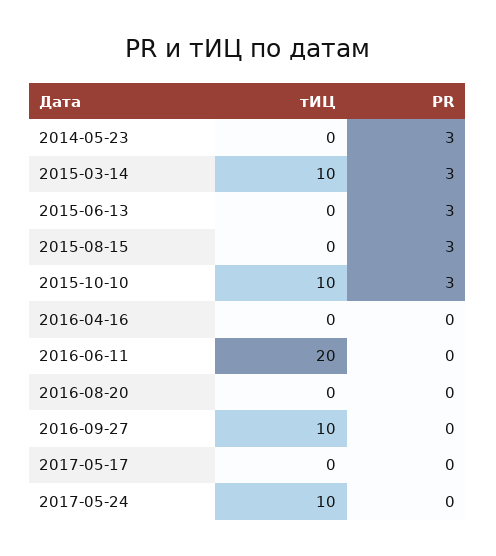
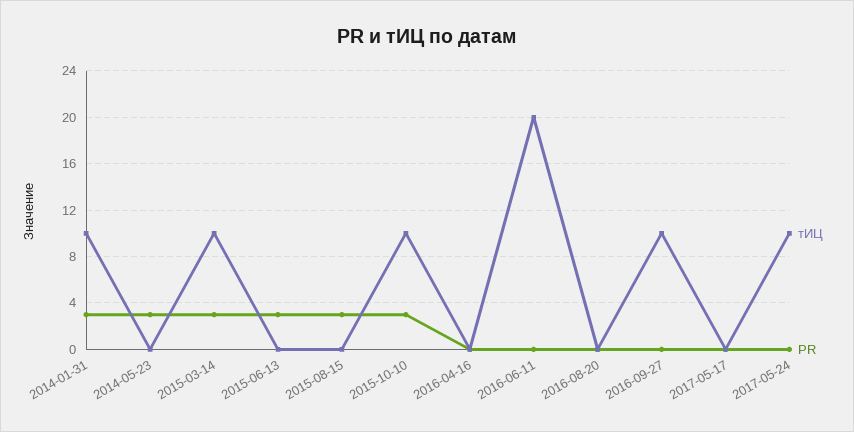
  {
    "тИЦ": {
      "2014-05-23": 0,
      "2015-03-14": 10,
      "2015-06-13": 0,
      "2015-08-15": 0,
      "2015-10-10": 10,
      "2016-04-16": 0,
      "2016-06-11": 20,
      "2016-08-20": 0,
      "2016-09-27": 10,
      "2017-05-17": 0,
-     "2017-05-24": 10
+     "2017-05-24": 10,
+     "2014-01-31": 10
    },
    "PR": {
      "2014-05-23": 3,
      "2015-03-14": 3,
      "2015-06-13": 3,
      "2015-08-15": 3,
      "2015-10-10": 3,
      "2016-04-16": 0,
      "2016-06-11": 0,
      "2016-08-20": 0,
      "2016-09-27": 0,
      "2017-05-17": 0,
-     "2017-05-24": 0
+     "2017-05-24": 0,
+     "2014-01-31": 3
    }
  }

